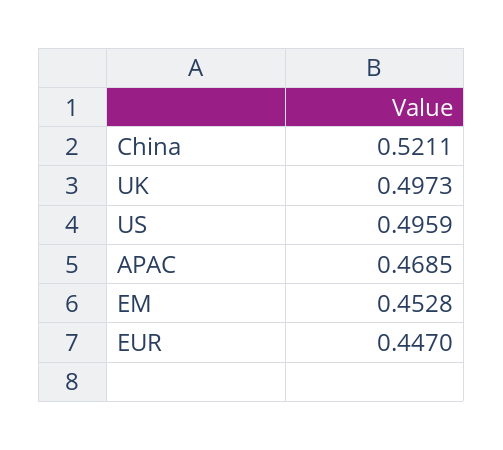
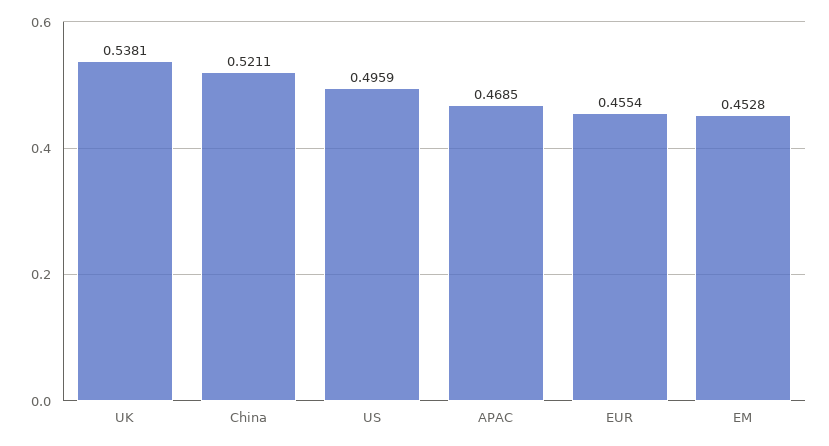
  {
    "China": 0.5211,
-   "UK": 0.4973,
+   "UK": 0.5381,
    "US": 0.4959,
    "APAC": 0.4685,
    "EM": 0.4528,
-   "EUR": 0.447
+   "EUR": 0.4554
  }

